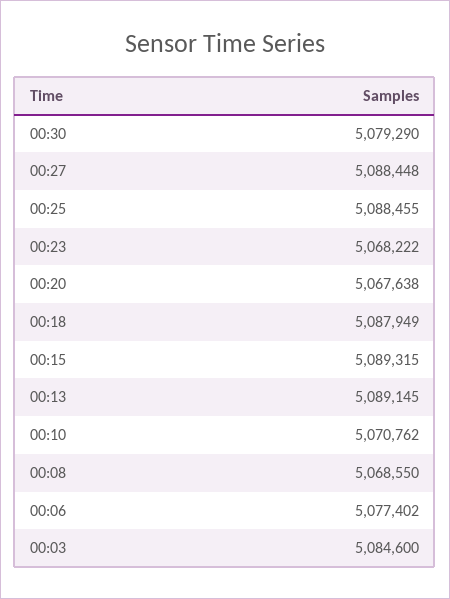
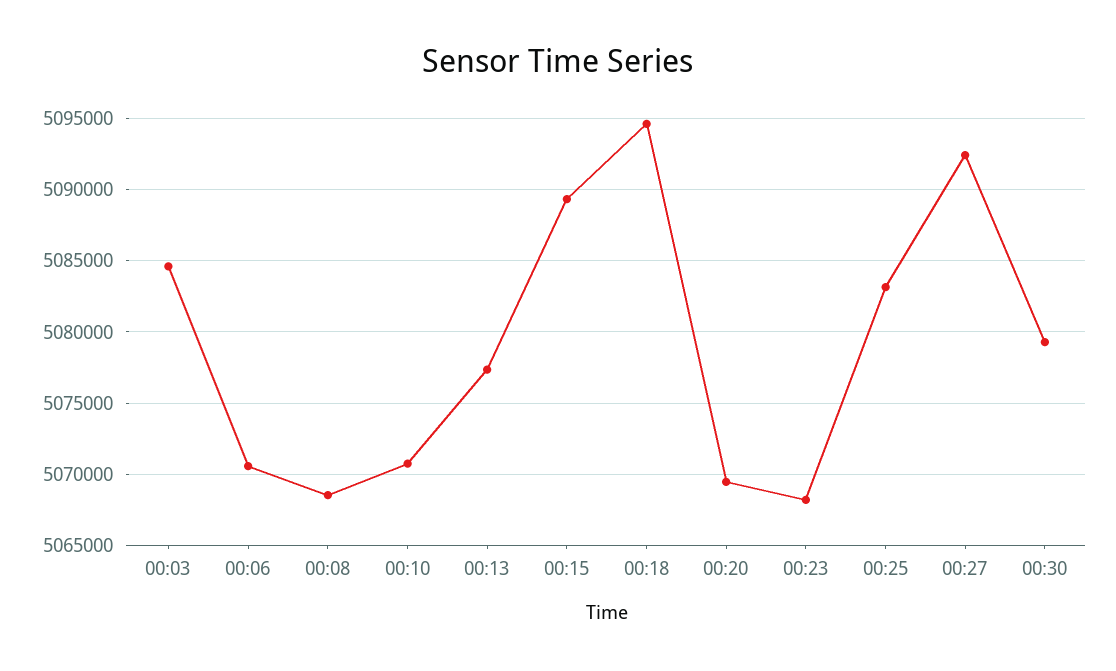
  {
    "00:30": 5079290,
-   "00:27": 5088448,
+   "00:27": 5092500,
-   "00:25": 5088455,
+   "00:25": 5083000,
    "00:23": 5068222,
-   "00:20": 5067638,
+   "00:20": 5069500,
-   "00:18": 5087949,
+   "00:18": 5094500,
    "00:15": 5089315,
-   "00:13": 5089145,
+   "00:13": 5077500,
    "00:10": 5070762,
    "00:08": 5068550,
-   "00:06": 5077402,
+   "00:06": 5070500,
    "00:03": 5084600
  }

